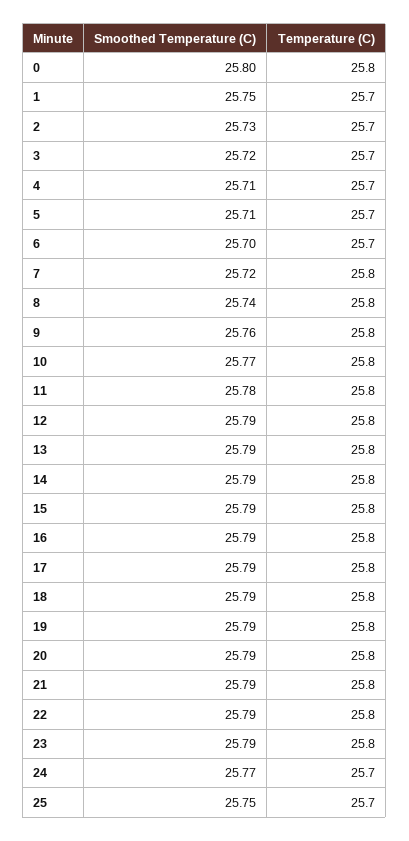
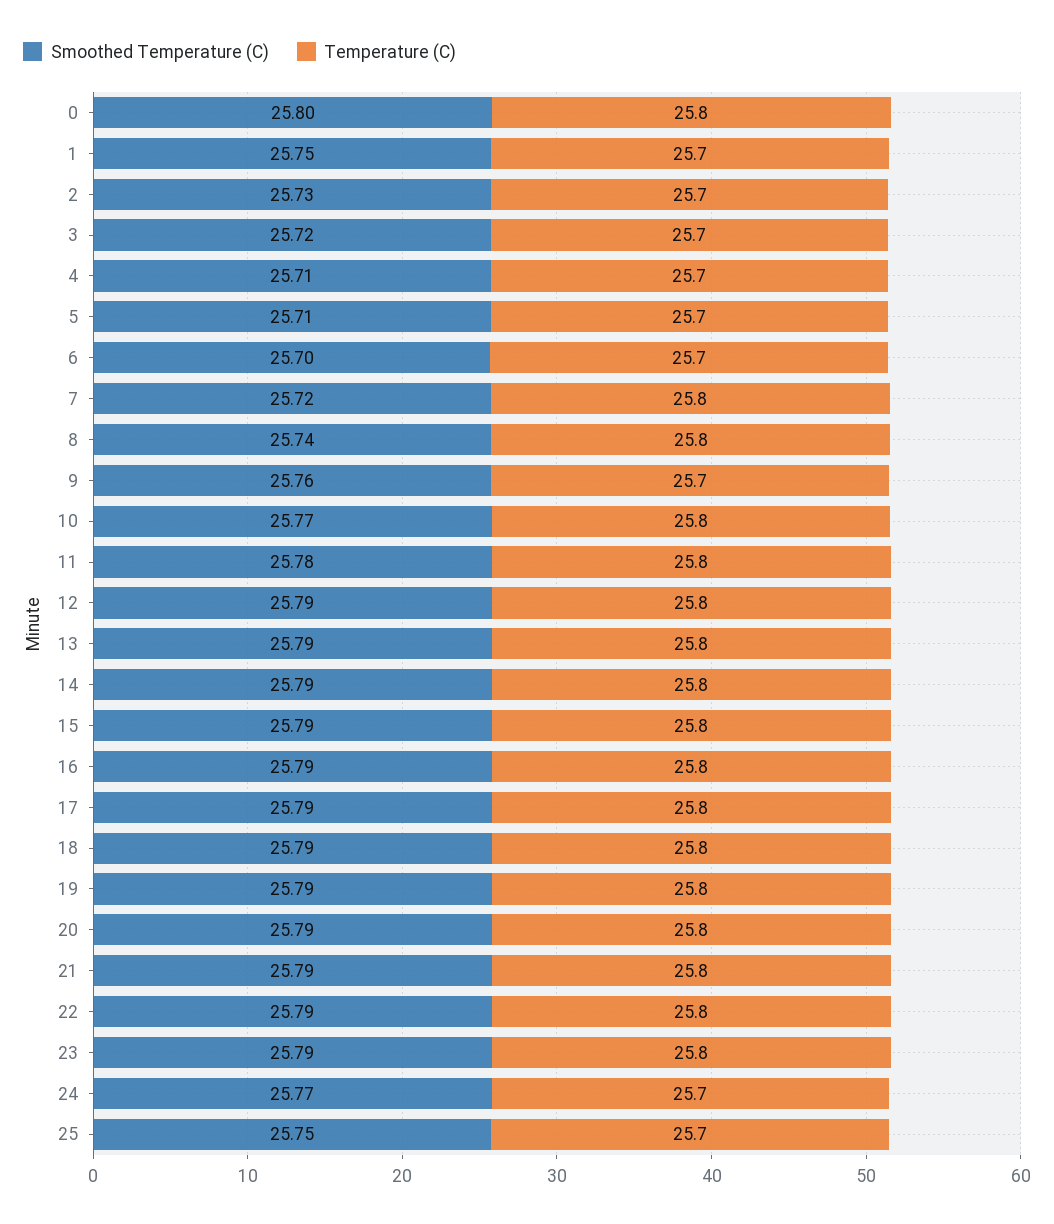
  {
    "Smoothed Temperature (C)": {
      "0": 25.8,
      "1": 25.75,
      "2": 25.73,
      "3": 25.72,
      "4": 25.71,
      "5": 25.71,
      "6": 25.7,
      "7": 25.72,
      "8": 25.74,
      "9": 25.76,
      "10": 25.77,
      "11": 25.78,
      "12": 25.79,
      "13": 25.79,
      "14": 25.79,
      "15": 25.79,
      "16": 25.79,
      "17": 25.79,
      "18": 25.79,
      "19": 25.79,
      "20": 25.79,
      "21": 25.79,
      "22": 25.79,
      "23": 25.79,
      "24": 25.77,
      "25": 25.75
    },
    "Temperature (C)": {
      "0": 25.8,
      "1": 25.7,
      "2": 25.7,
      "3": 25.7,
      "4": 25.7,
      "5": 25.7,
      "6": 25.7,
      "7": 25.8,
      "8": 25.8,
-     "9": 25.8,
+     "9": 25.7,
      "10": 25.8,
      "11": 25.8,
      "12": 25.8,
      "13": 25.8,
      "14": 25.8,
      "15": 25.8,
      "16": 25.8,
      "17": 25.8,
      "18": 25.8,
      "19": 25.8,
      "20": 25.8,
      "21": 25.8,
      "22": 25.8,
      "23": 25.8,
      "24": 25.7,
      "25": 25.7
    }
  }

